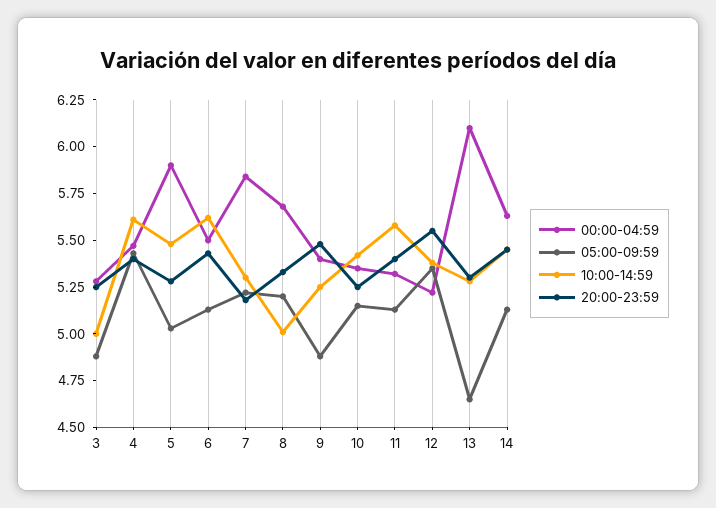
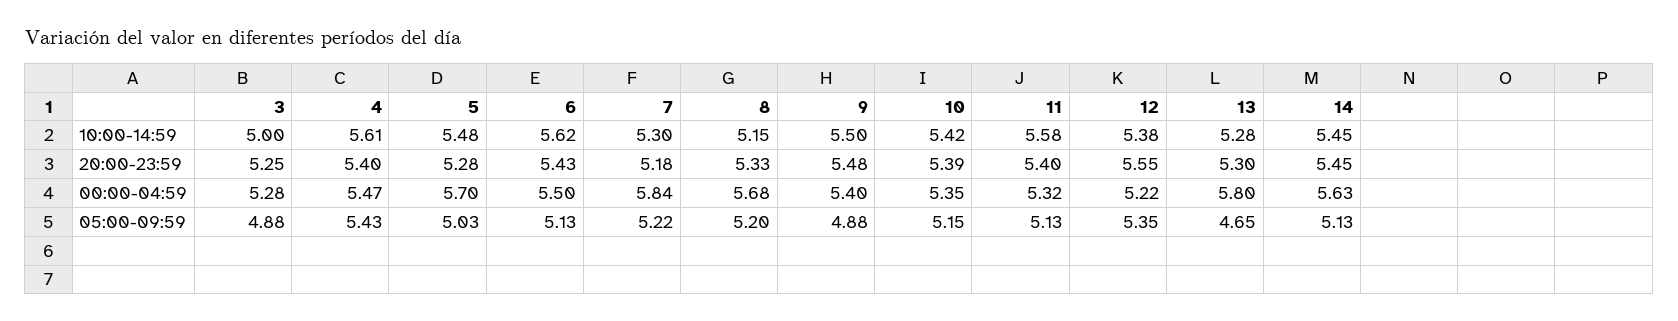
  {
    "00:00-04:59": {
      "3": 5.28,
      "4": 5.47,
-     "5": 5.9,
+     "5": 5.7,
      "6": 5.5,
      "7": 5.84,
      "8": 5.68,
      "9": 5.4,
      "10": 5.35,
      "11": 5.32,
      "12": 5.22,
-     "13": 6.1,
+     "13": 5.8,
      "14": 5.63
    },
    "05:00-09:59": {
      "3": 4.88,
      "4": 5.43,
      "5": 5.03,
      "6": 5.13,
      "7": 5.22,
      "8": 5.2,
      "9": 4.88,
      "10": 5.15,
      "11": 5.13,
      "12": 5.35,
      "13": 4.65,
      "14": 5.13
    },
    "10:00-14:59": {
      "3": 5,
      "4": 5.61,
      "5": 5.48,
      "6": 5.62,
      "7": 5.3,
-     "8": 5,
+     "8": 5.15,
-     "9": 5.25,
+     "9": 5.5,
      "10": 5.42,
      "11": 5.58,
      "12": 5.38,
      "13": 5.28,
      "14": 5.45
    },
    "20:00-23:59": {
      "3": 5.25,
      "4": 5.4,
      "5": 5.28,
      "6": 5.43,
      "7": 5.18,
      "8": 5.33,
      "9": 5.48,
-     "10": 5.25,
+     "10": 5.39,
      "11": 5.4,
      "12": 5.55,
      "13": 5.3,
      "14": 5.45
    }
  }

